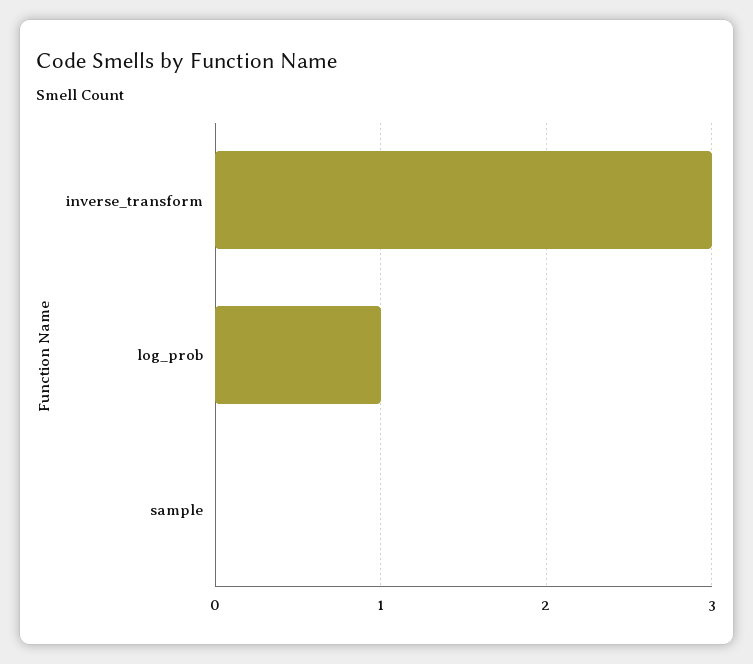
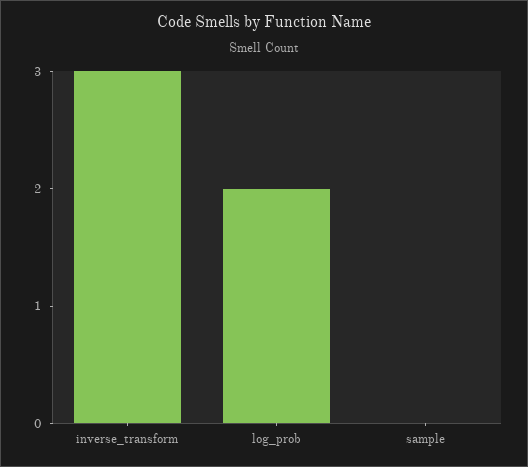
  {
    "inverse_transform": 3,
-   "log_prob": 1,
+   "log_prob": 2,
    "sample": 0
  }

